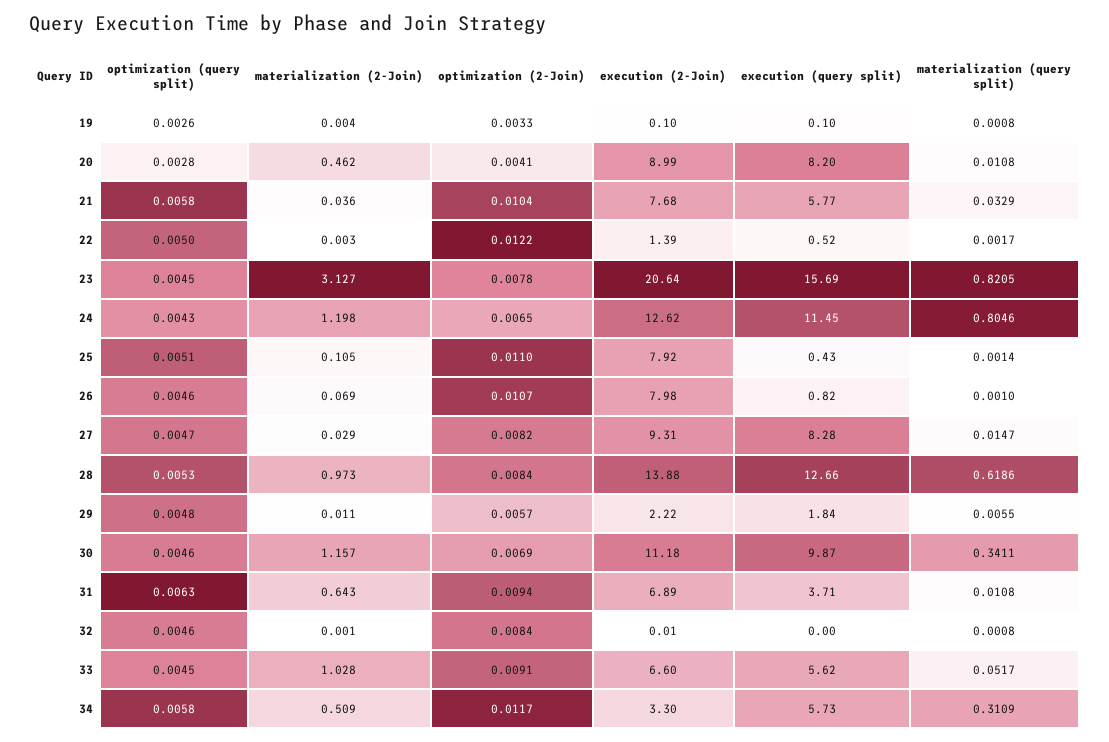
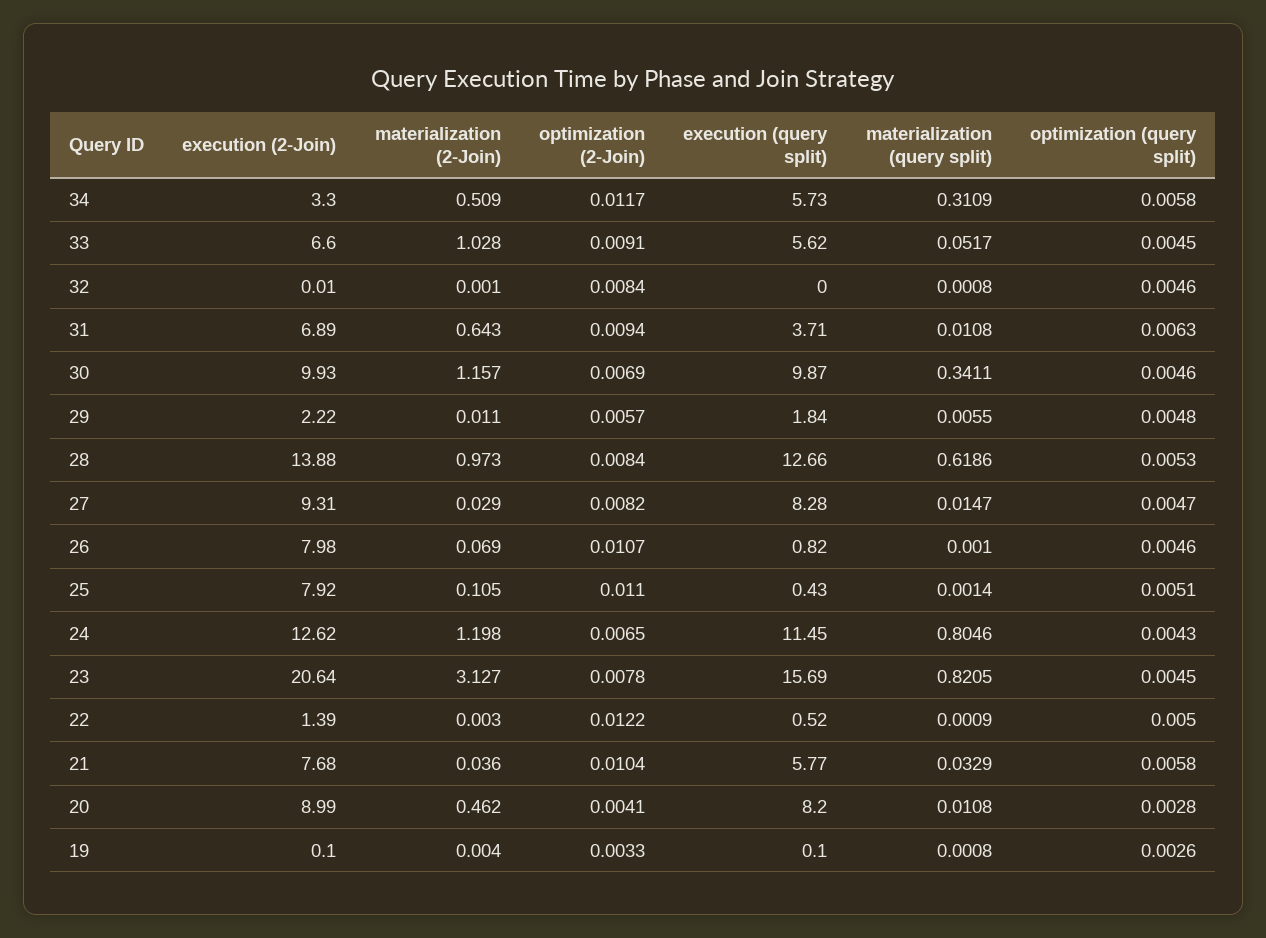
  {
    "optimization (query split)": {
      "19": 0.0026,
      "20": 0.0028,
      "21": 0.0058,
      "22": 0.005,
      "23": 0.0045,
      "24": 0.0043,
      "25": 0.0051,
      "26": 0.0046,
      "27": 0.0047,
      "28": 0.0053,
      "29": 0.0048,
      "30": 0.0046,
      "31": 0.0063,
      "32": 0.0046,
      "33": 0.0045,
      "34": 0.0058
    },
    "materialization (2-Join)": {
      "19": 0.004,
      "20": 0.462,
      "21": 0.036,
      "22": 0.003,
      "23": 3.127,
      "24": 1.198,
      "25": 0.105,
      "26": 0.069,
      "27": 0.029,
      "28": 0.973,
      "29": 0.011,
      "30": 1.157,
      "31": 0.643,
      "32": 0.001,
      "33": 1.028,
      "34": 0.509
    },
    "optimization (2-Join)": {
      "19": 0.0033,
      "20": 0.0041,
      "21": 0.0104,
      "22": 0.0122,
      "23": 0.0078,
      "24": 0.0065,
      "25": 0.011,
      "26": 0.0107,
      "27": 0.0082,
      "28": 0.0084,
      "29": 0.0057,
      "30": 0.0069,
      "31": 0.0094,
      "32": 0.0084,
      "33": 0.0091,
      "34": 0.0117
    },
    "execution (2-Join)": {
      "19": 0.1,
      "20": 8.99,
      "21": 7.68,
      "22": 1.39,
      "23": 20.64,
      "24": 12.62,
      "25": 7.92,
      "26": 7.98,
      "27": 9.31,
      "28": 13.88,
      "29": 2.22,
-     "30": 11.18,
+     "30": 9.93,
      "31": 6.89,
      "32": 0.01,
      "33": 6.6,
      "34": 3.3
    },
    "execution (query split)": {
      "19": 0.1,
      "20": 8.2,
      "21": 5.77,
      "22": 0.52,
      "23": 15.69,
      "24": 11.45,
      "25": 0.43,
      "26": 0.82,
      "27": 8.28,
      "28": 12.66,
      "29": 1.84,
      "30": 9.87,
      "31": 3.71,
      "32": 0,
      "33": 5.62,
      "34": 5.73
    },
    "materialization (query split)": {
      "19": 0.0008,
      "20": 0.0108,
      "21": 0.0329,
-     "22": 0.0017,
+     "22": 0.0009,
      "23": 0.8205,
      "24": 0.8046,
      "25": 0.0014,
      "26": 0.001,
      "27": 0.0147,
      "28": 0.6186,
      "29": 0.0055,
      "30": 0.3411,
      "31": 0.0108,
      "32": 0.0008,
      "33": 0.0517,
      "34": 0.3109
    }
  }

